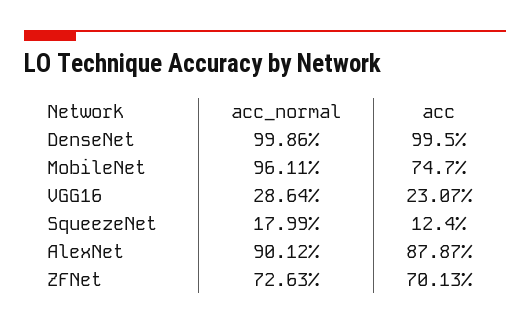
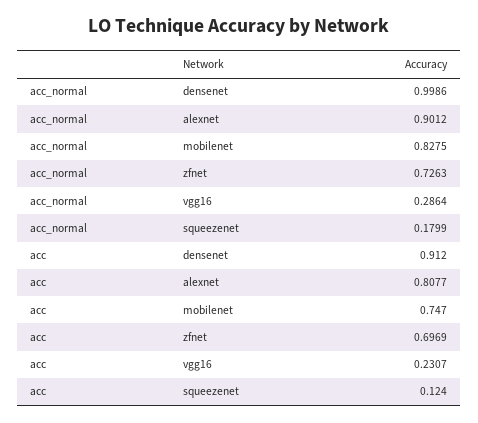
  {
    "acc_normal": {
      "DenseNet": 0.9986,
-     "MobileNet": 0.9611,
+     "MobileNet": 0.8275,
      "VGG16": 0.2864,
      "SqueezeNet": 0.1799,
      "AlexNet": 0.9012,
      "ZFNet": 0.7263
    },
    "acc": {
-     "DenseNet": 0.995,
+     "DenseNet": 0.912,
      "MobileNet": 0.747,
      "VGG16": 0.2307,
      "SqueezeNet": 0.124,
-     "AlexNet": 0.8787,
+     "AlexNet": 0.8077,
-     "ZFNet": 0.7013
+     "ZFNet": 0.6969
    }
  }

